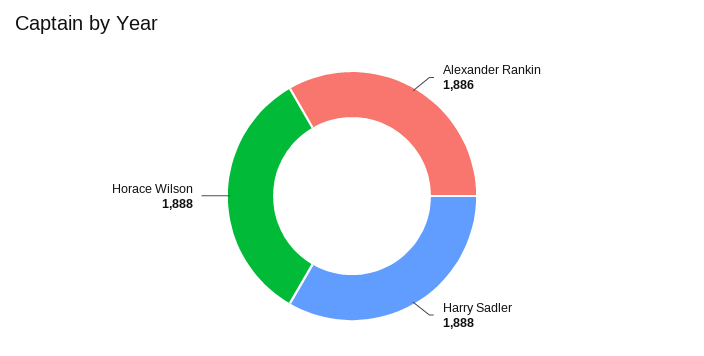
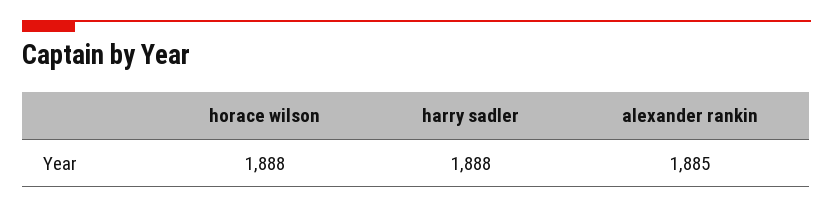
  {
-   "Alexander Rankin": 1886,
+   "Alexander Rankin": 1885,
    "Harry Sadler": 1888,
    "Horace Wilson": 1888
  }

